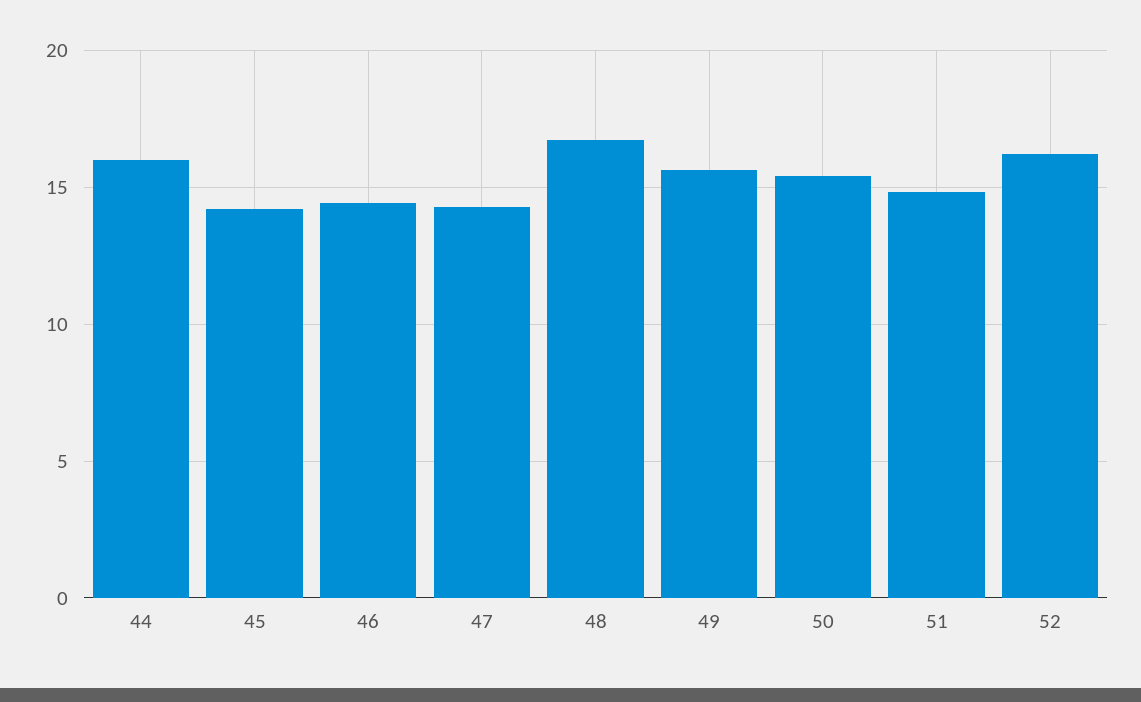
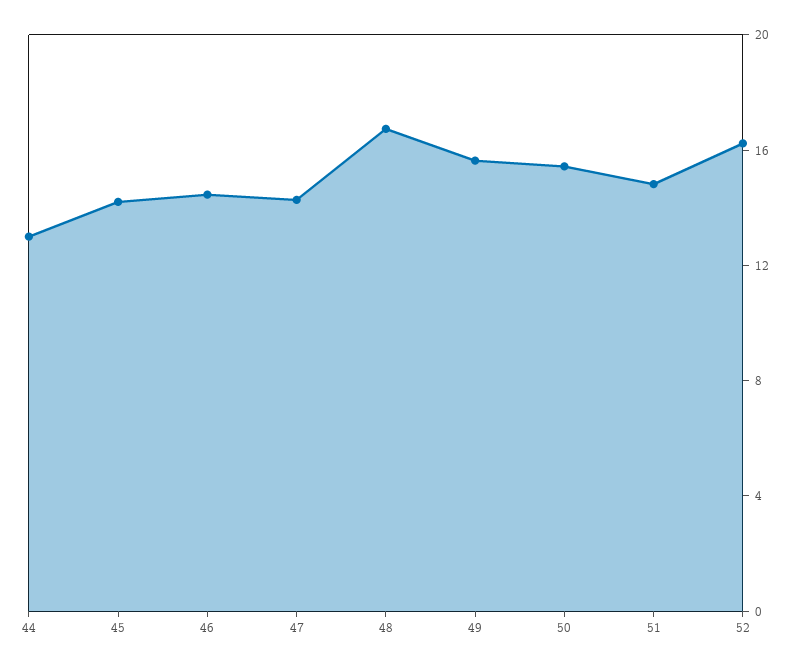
  {
-   "44": 16,
+   "44": 13,
    "45": 14,
    "46": 14.5,
    "47": 14.5,
    "48": 16.5,
    "49": 15.5,
    "50": 15.5,
    "51": 15,
    "52": 16
  }

